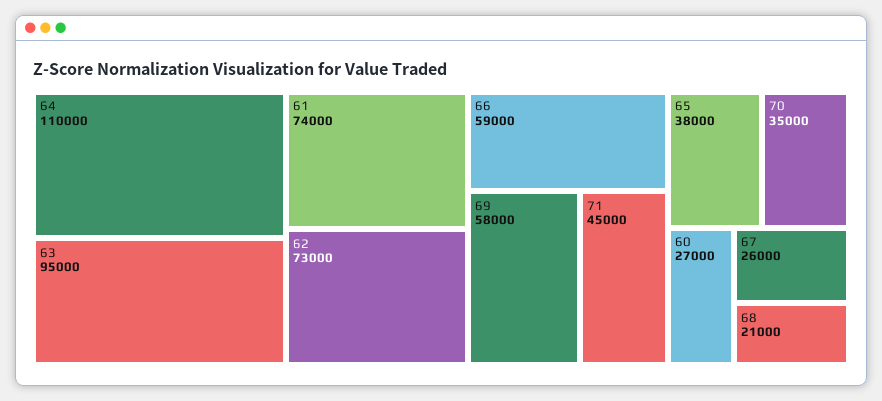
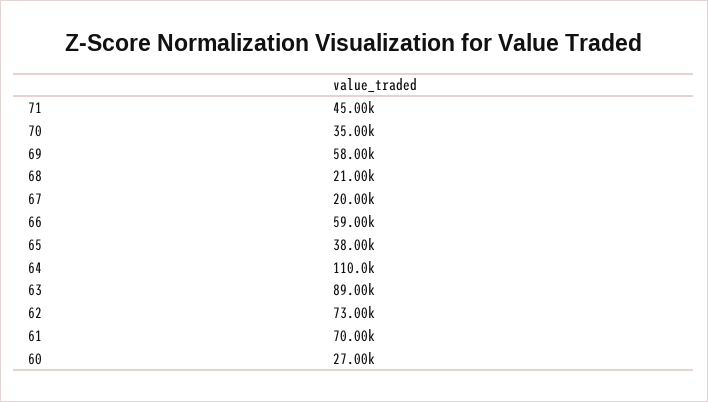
  {
    "64": 110000,
-   "63": 95000,
+   "63": 89000,
-   "61": 74000,
+   "61": 70000,
    "62": 73000,
    "66": 59000,
    "69": 58000,
    "71": 45000,
    "65": 38000,
    "70": 35000,
    "60": 27000,
-   "67": 26000,
+   "67": 20000,
    "68": 21000
  }

